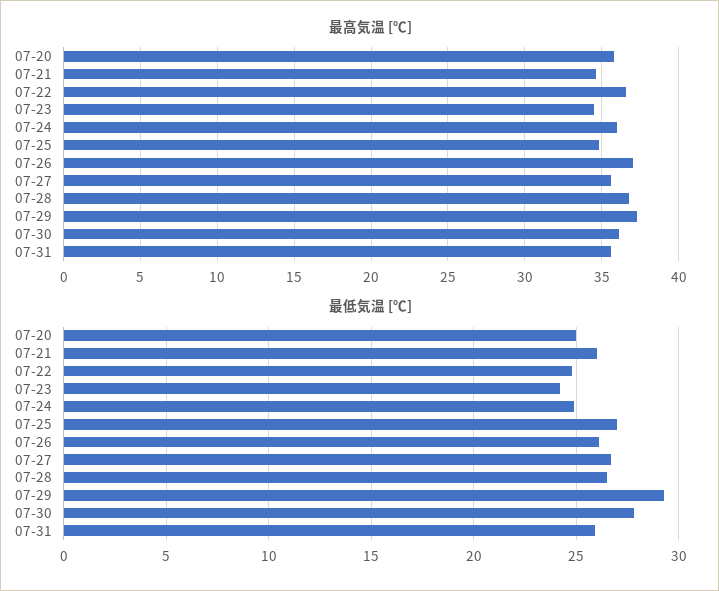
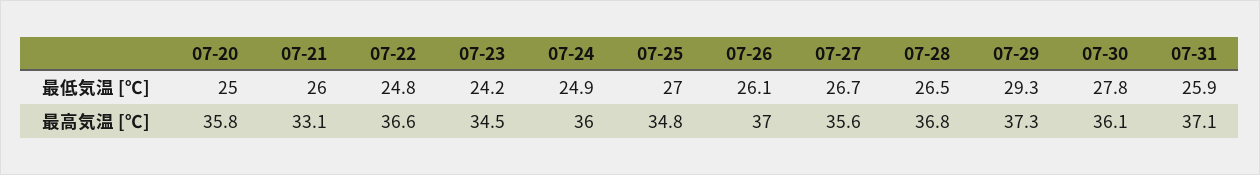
  {
    "最高気温 [℃]": {
      "07-20": 35.8,
-     "07-21": 34.5,
+     "07-21": 33.1,
      "07-22": 36.6,
      "07-23": 34.5,
      "07-24": 36,
      "07-25": 34.8,
      "07-26": 37,
      "07-27": 35.6,
      "07-28": 36.8,
      "07-29": 37.3,
      "07-30": 36.1,
-     "07-31": 35.5
+     "07-31": 37.1
    },
    "最低気温 [℃]": {
      "07-20": 25,
      "07-21": 26,
      "07-22": 24.8,
      "07-23": 24.2,
      "07-24": 24.9,
      "07-25": 27,
      "07-26": 26.1,
      "07-27": 26.7,
      "07-28": 26.5,
      "07-29": 29.3,
      "07-30": 27.8,
      "07-31": 25.9
    }
  }

